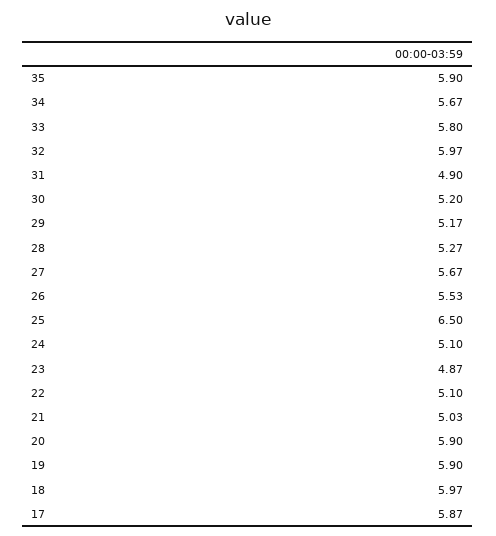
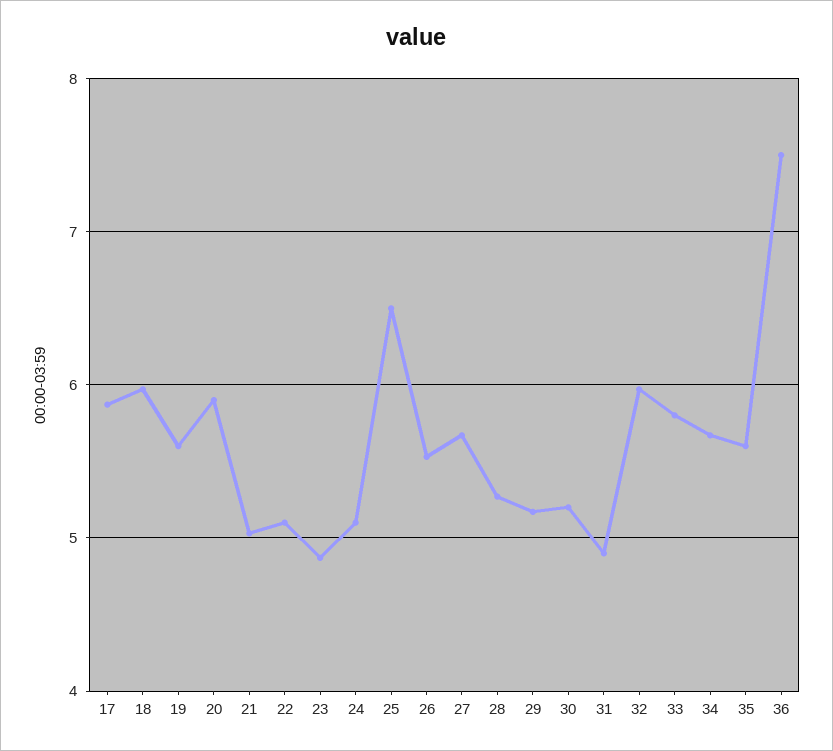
  {
-   "35": 5.9,
+   "35": 5.6,
    "34": 5.67,
    "33": 5.8,
    "32": 5.97,
    "31": 4.9,
    "30": 5.2,
    "29": 5.17,
    "28": 5.27,
    "27": 5.67,
    "26": 5.53,
    "25": 6.5,
    "24": 5.1,
    "23": 4.87,
    "22": 5.1,
    "21": 5.03,
    "20": 5.9,
-   "19": 5.9,
+   "19": 5.6,
    "18": 5.97,
-   "17": 5.87
+   "17": 5.87,
+   "36": 7.5
  }

